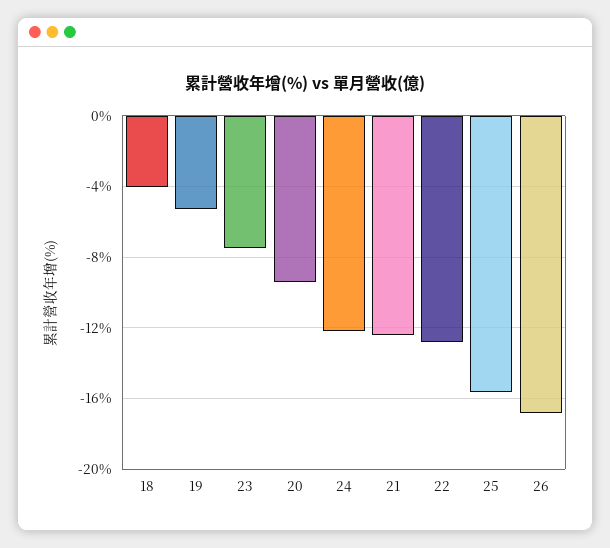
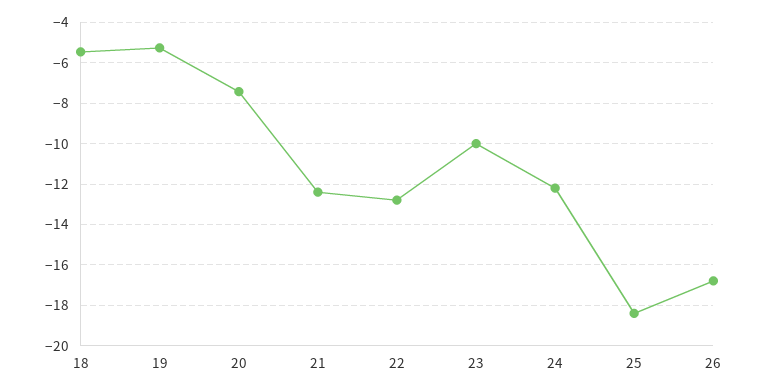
  {
-   "18": -4,
+   "18": -5.5,
    "19": -5.5,
-   "23": -7.5,
+   "23": -10,
-   "20": -9.5,
+   "20": -7.5,
    "24": -12,
    "21": -12.5,
    "22": -13,
-   "25": -15.5,
+   "25": -18.5,
    "26": -17
  }

